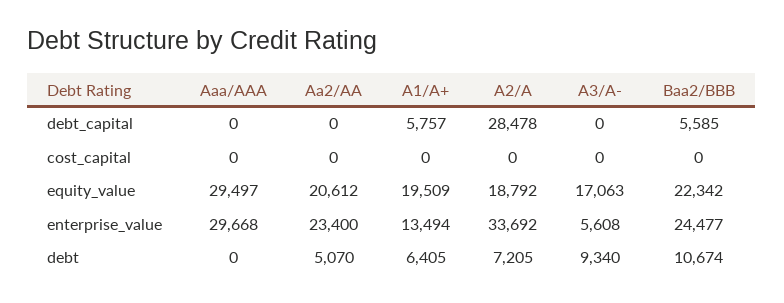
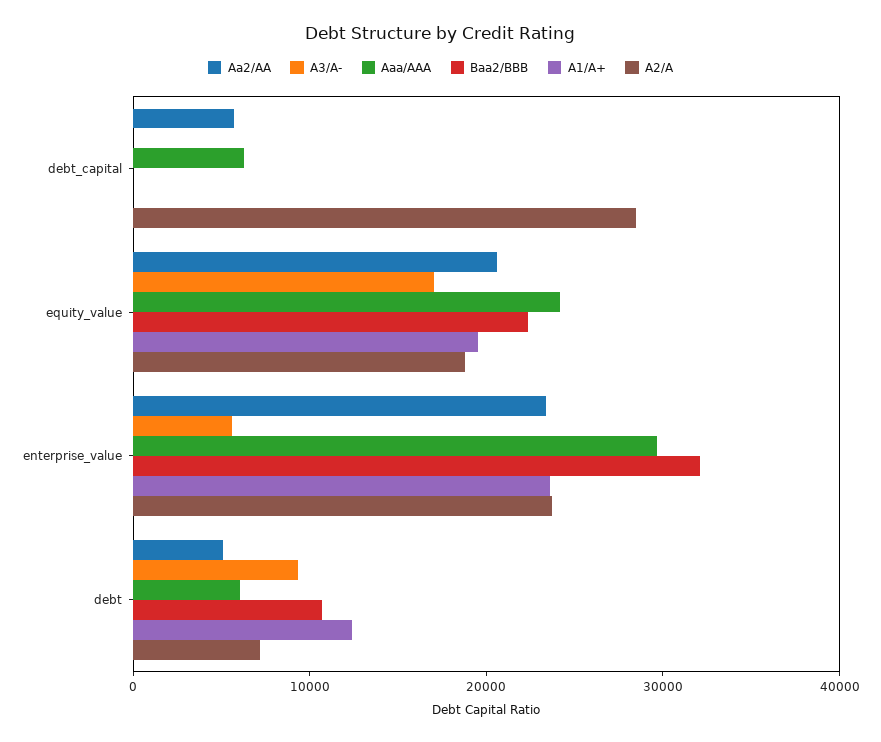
  {
    "Aaa/AAA": {
-     "debt_capital": 0,
+     "debt_capital": 6000,
-     "cost_capital": 0,
-     "equity_value": 29497,
+     "equity_value": 24000,
      "enterprise_value": 29668,
-     "debt": 0
+     "debt": 6000
    },
    "Aa2/AA": {
-     "debt_capital": 0,
+     "debt_capital": 6000,
-     "cost_capital": 0,
      "equity_value": 20612,
      "enterprise_value": 23400,
      "debt": 5070
    },
    "A1/A+": {
-     "debt_capital": 5757,
+     "debt_capital": 0,
-     "cost_capital": 0,
      "equity_value": 19509,
-     "enterprise_value": 13494,
+     "enterprise_value": 24000,
-     "debt": 6405
+     "debt": 12000
    },
    "A2/A": {
      "debt_capital": 28478,
-     "cost_capital": 0,
      "equity_value": 18792,
-     "enterprise_value": 33692,
+     "enterprise_value": 24000,
      "debt": 7205
    },
    "A3/A-": {
      "debt_capital": 0,
-     "cost_capital": 0,
      "equity_value": 17063,
      "enterprise_value": 5608,
      "debt": 9340
    },
    "Baa2/BBB": {
-     "debt_capital": 5585,
+     "debt_capital": 0,
-     "cost_capital": 0,
      "equity_value": 22342,
-     "enterprise_value": 24477,
+     "enterprise_value": 32000,
      "debt": 10674
    }
  }

